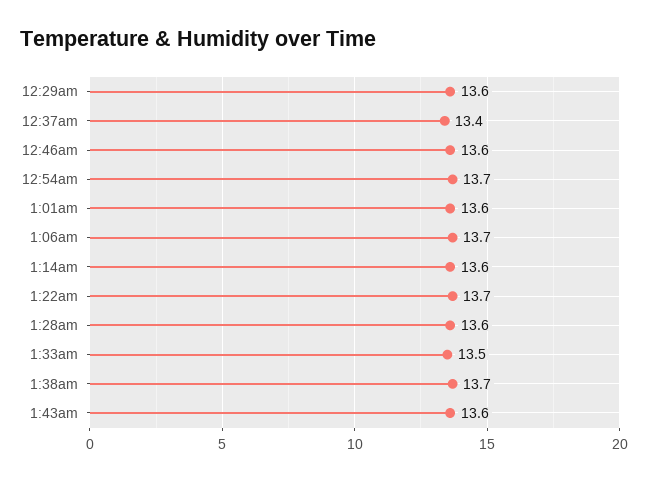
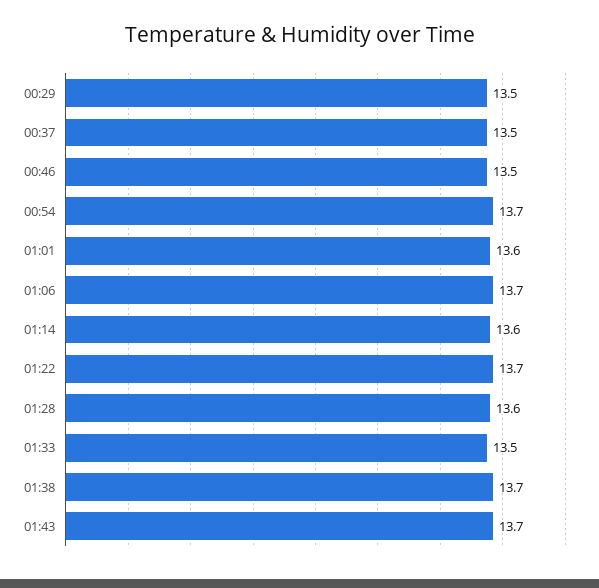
  {
-   "12:29am": 13.6,
+   "12:29am": 13.5,
-   "12:37am": 13.4,
+   "12:37am": 13.5,
-   "12:46am": 13.6,
+   "12:46am": 13.5,
    "12:54am": 13.7,
    "1:01am": 13.6,
    "1:06am": 13.7,
    "1:14am": 13.6,
    "1:22am": 13.7,
    "1:28am": 13.6,
    "1:33am": 13.5,
    "1:38am": 13.7,
-   "1:43am": 13.6
+   "1:43am": 13.7
  }

